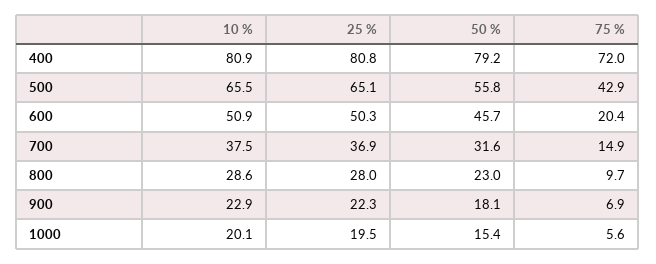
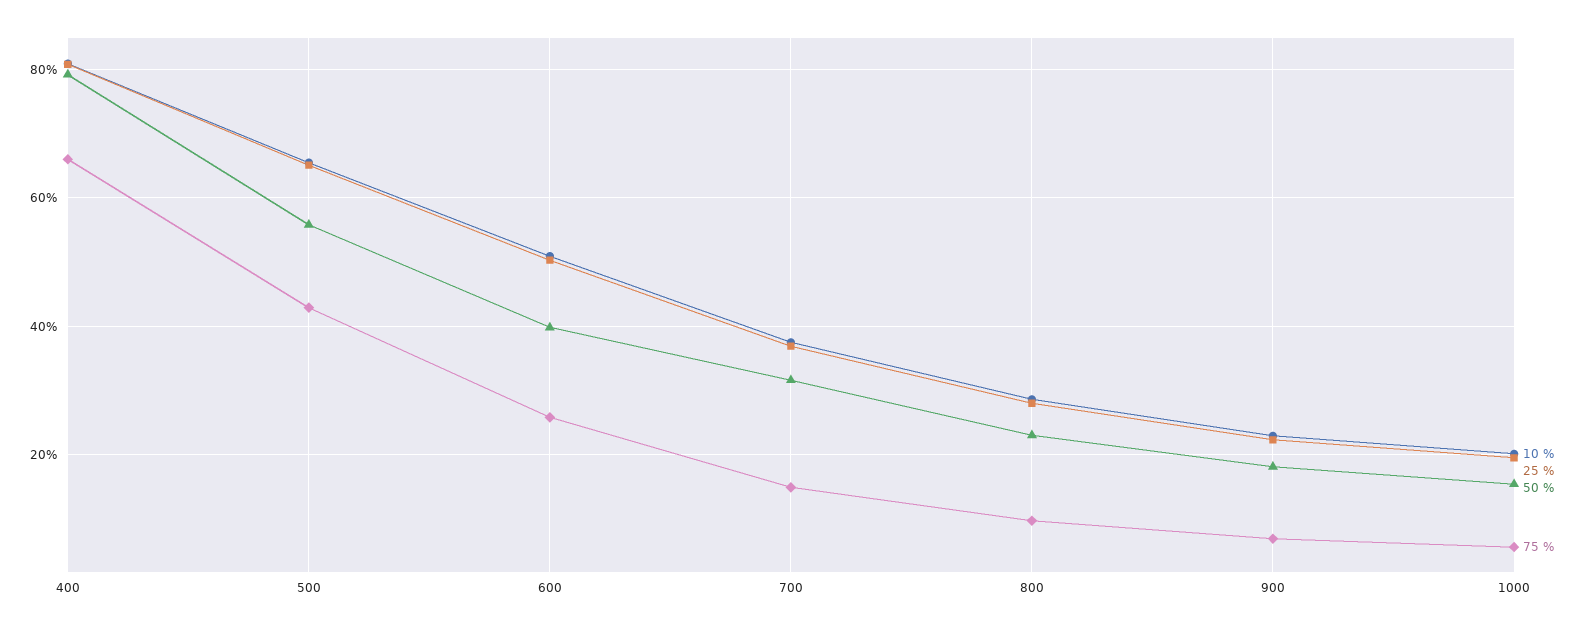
  {
    "10 %": {
      "400": 80.9,
      "500": 65.5,
      "600": 50.9,
      "700": 37.5,
      "800": 28.6,
      "900": 22.9,
      "1000": 20.1
    },
    "25 %": {
      "400": 80.8,
      "500": 65.1,
      "600": 50.3,
      "700": 36.9,
      "800": 28,
      "900": 22.3,
      "1000": 19.5
    },
    "50 %": {
      "400": 79.2,
      "500": 55.8,
-     "600": 45.7,
+     "600": 40,
      "700": 31.6,
      "800": 23,
      "900": 18.1,
      "1000": 15.4
    },
    "75 %": {
-     "400": 72,
+     "400": 66,
      "500": 42.9,
-     "600": 20.4,
+     "600": 26,
      "700": 14.9,
      "800": 9.7,
      "900": 6.9,
      "1000": 5.6
    }
  }

